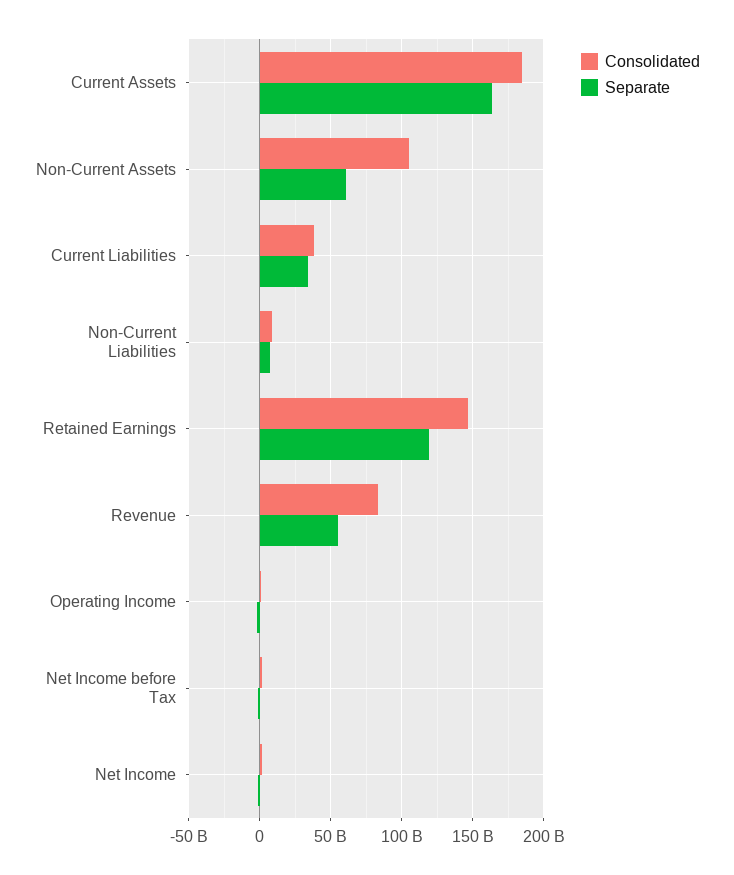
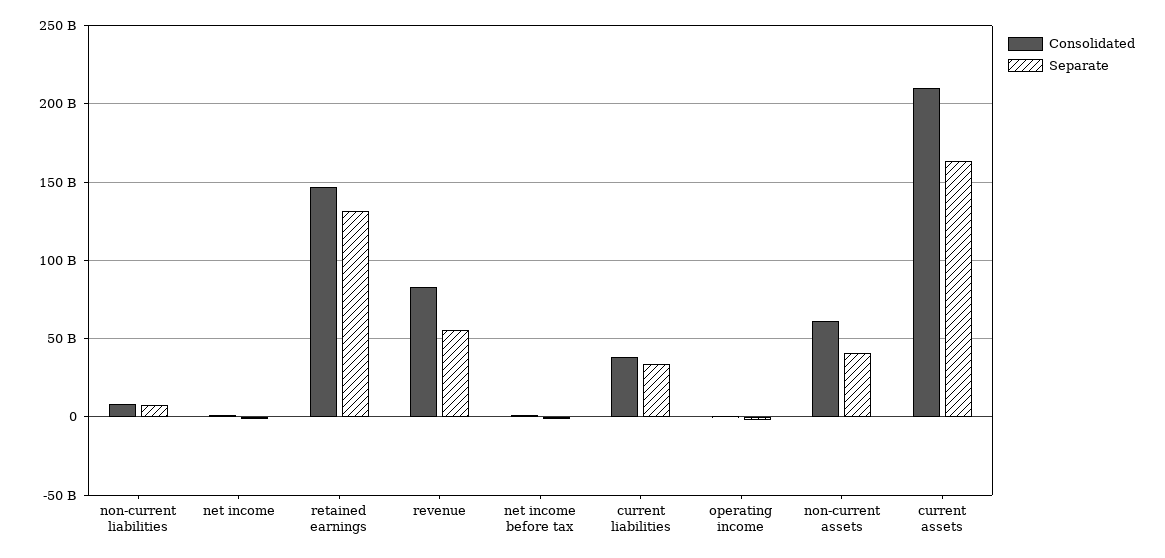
  {
    "Consolidated": {
-     "Current Assets": 185000000000,
+     "Current Assets": 210000000000,
-     "Non-Current Assets": 105000000000,
+     "Non-Current Assets": 60000000000,
      "Current Liabilities": 40000000000,
      "Non-Current Liabilities": 10000000000,
      "Retained Earnings": 145000000000,
      "Revenue": 85000000000,
      "Operating Income": 0,
      "Net Income before Tax": 0,
      "Net Income": 0
    },
    "Separate": {
      "Current Assets": 165000000000,
-     "Non-Current Assets": 60000000000,
+     "Non-Current Assets": 40000000000,
      "Current Liabilities": 35000000000,
      "Non-Current Liabilities": 5000000000,
-     "Retained Earnings": 120000000000,
+     "Retained Earnings": 130000000000,
      "Revenue": 55000000000,
      "Operating Income": 0,
      "Net Income before Tax": 0,
      "Net Income": 0
    }
  }

